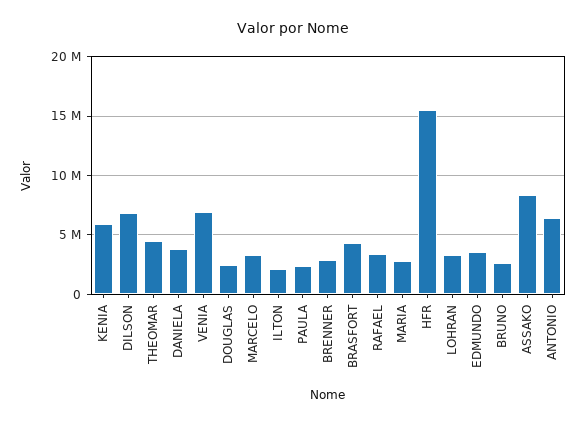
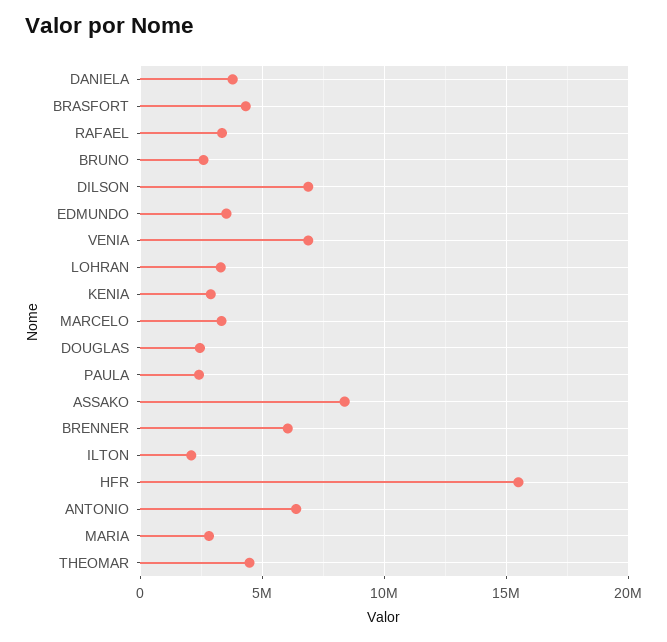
  {
-   "KENIA": 6000000,
+   "KENIA": 3000000,
    "DILSON": 7000000,
    "THEOMAR": 4500000,
    "DANIELA": 4000000,
    "VENIA": 7000000,
    "DOUGLAS": 2500000,
    "MARCELO": 3500000,
    "ILTON": 2000000,
    "PAULA": 2500000,
-   "BRENNER": 3000000,
+   "BRENNER": 6000000,
    "BRASFORT": 4500000,
    "RAFAEL": 3500000,
    "MARIA": 3000000,
    "HFR": 15500000,
    "LOHRAN": 3500000,
    "EDMUNDO": 3500000,
    "BRUNO": 2500000,
    "ASSAKO": 8500000,
    "ANTONIO": 6500000
  }

